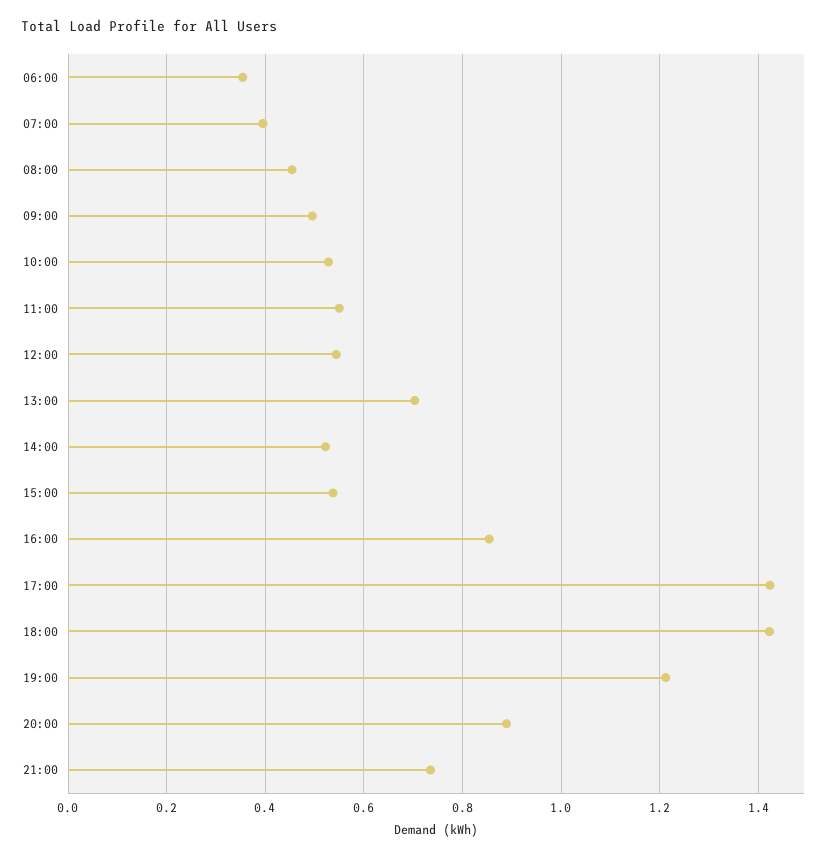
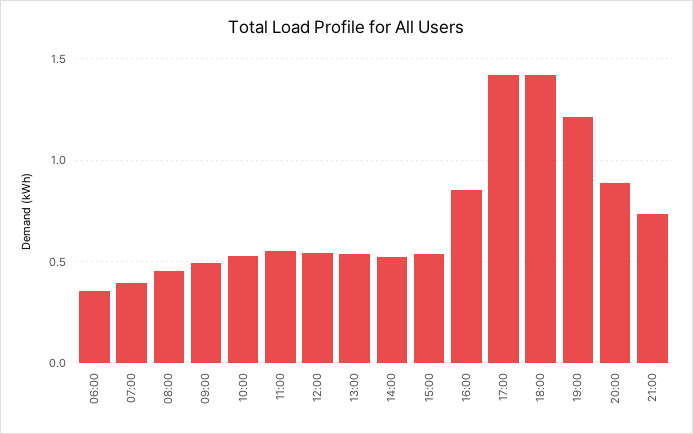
  {
    "06:00": 0.36,
    "07:00": 0.4,
    "08:00": 0.46,
    "09:00": 0.5,
    "10:00": 0.52,
    "11:00": 0.56,
    "12:00": 0.54,
-   "13:00": 0.7,
+   "13:00": 0.55,
    "14:00": 0.52,
    "15:00": 0.54,
    "16:00": 0.86,
    "17:00": 1.42,
    "18:00": 1.42,
    "19:00": 1.22,
    "20:00": 0.88,
    "21:00": 0.74
  }

